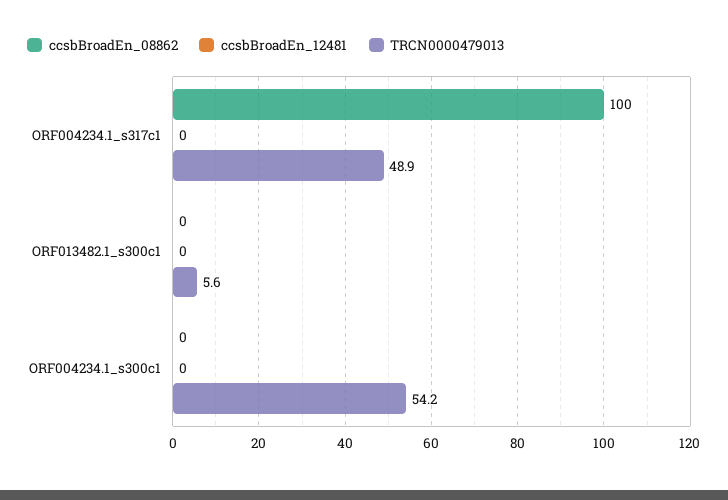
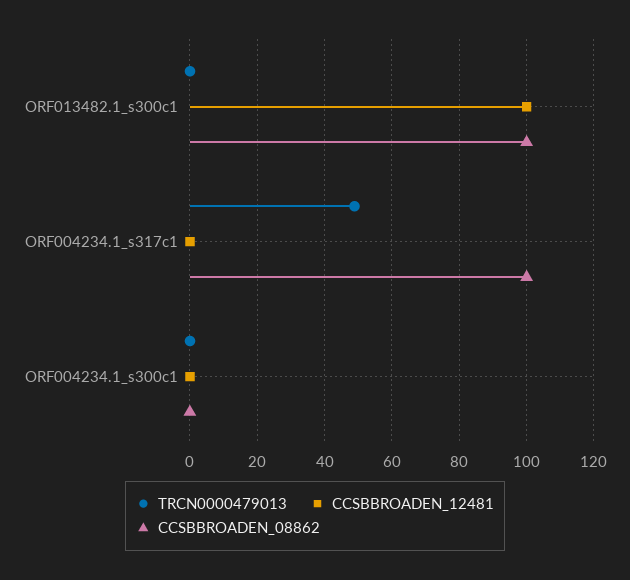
  {
    "ccsbBroadEn_08862": {
      "ORF004234.1_s317c1": 100,
-     "ORF013482.1_s300c1": 0,
+     "ORF013482.1_s300c1": 100,
      "ORF004234.1_s300c1": 0
    },
    "ccsbBroadEn_12481": {
      "ORF004234.1_s317c1": 0,
-     "ORF013482.1_s300c1": 0,
+     "ORF013482.1_s300c1": 100,
      "ORF004234.1_s300c1": 0
    },
    "TRCN0000479013": {
      "ORF004234.1_s317c1": 48.9,
-     "ORF013482.1_s300c1": 5.6,
+     "ORF013482.1_s300c1": 0,
-     "ORF004234.1_s300c1": 54.2
+     "ORF004234.1_s300c1": 0
    }
  }

